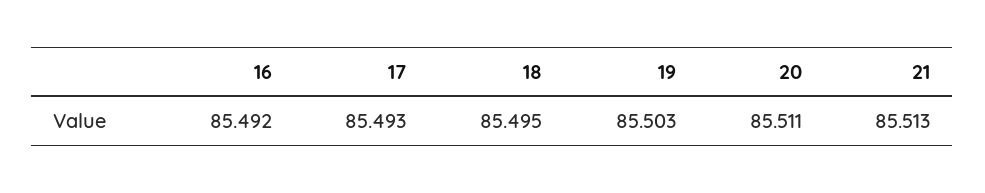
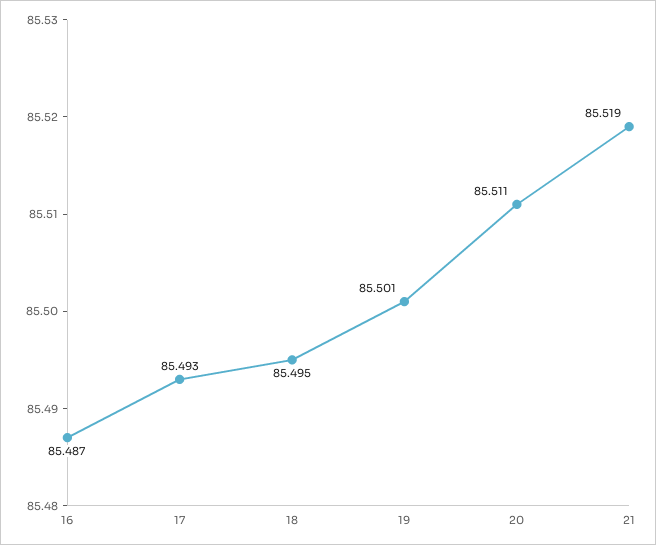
  {
-   "16": 85.492,
+   "16": 85.487,
    "17": 85.493,
    "18": 85.495,
-   "19": 85.503,
+   "19": 85.501,
    "20": 85.511,
-   "21": 85.513
+   "21": 85.519
  }

